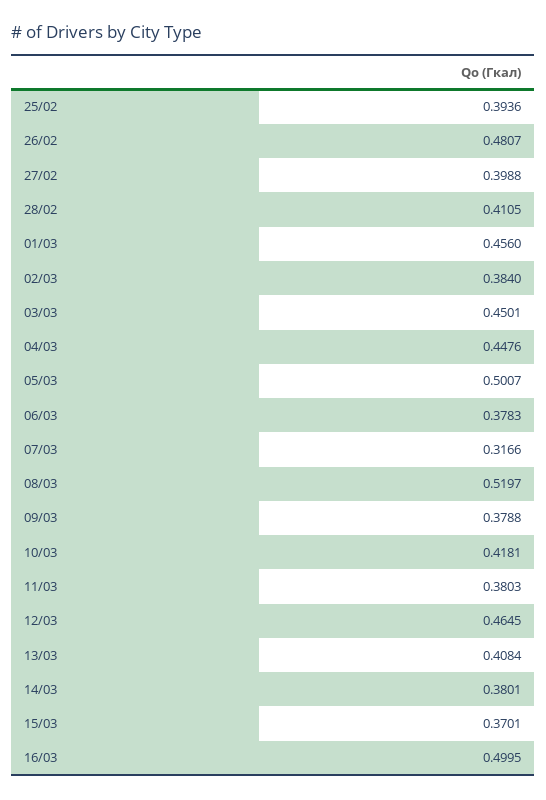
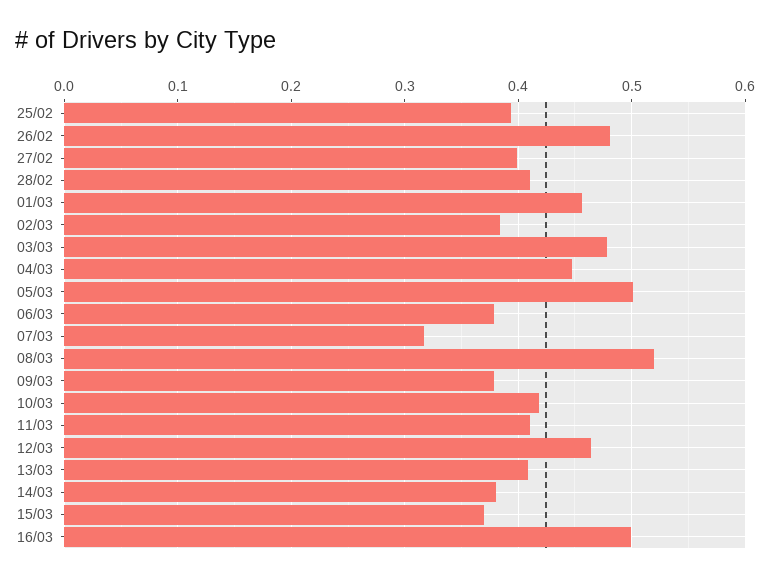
  {
    "25/02": 0.3936,
    "26/02": 0.4807,
    "27/02": 0.3988,
    "28/02": 0.4105,
    "01/03": 0.456,
    "02/03": 0.384,
-   "03/03": 0.4501,
+   "03/03": 0.48,
    "04/03": 0.4476,
    "05/03": 0.5007,
    "06/03": 0.3783,
    "07/03": 0.3166,
    "08/03": 0.5197,
    "09/03": 0.3788,
    "10/03": 0.4181,
-   "11/03": 0.3803,
+   "11/03": 0.41,
    "12/03": 0.4645,
    "13/03": 0.4084,
    "14/03": 0.3801,
    "15/03": 0.3701,
    "16/03": 0.4995
  }

